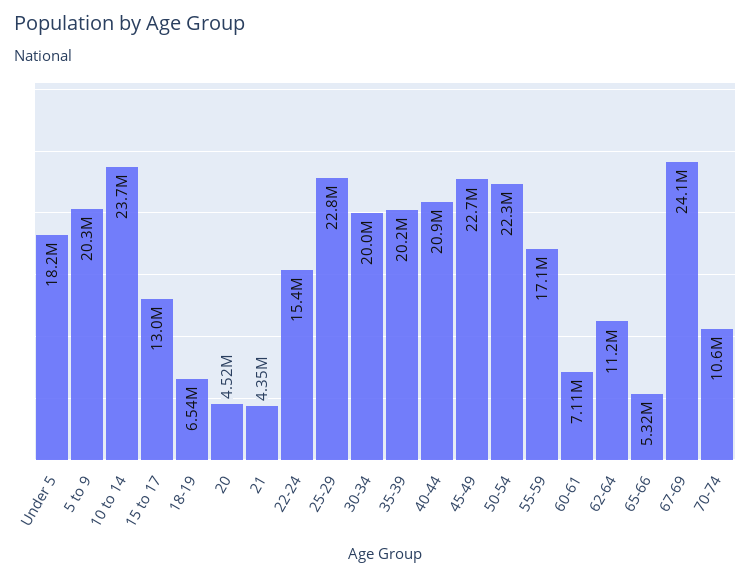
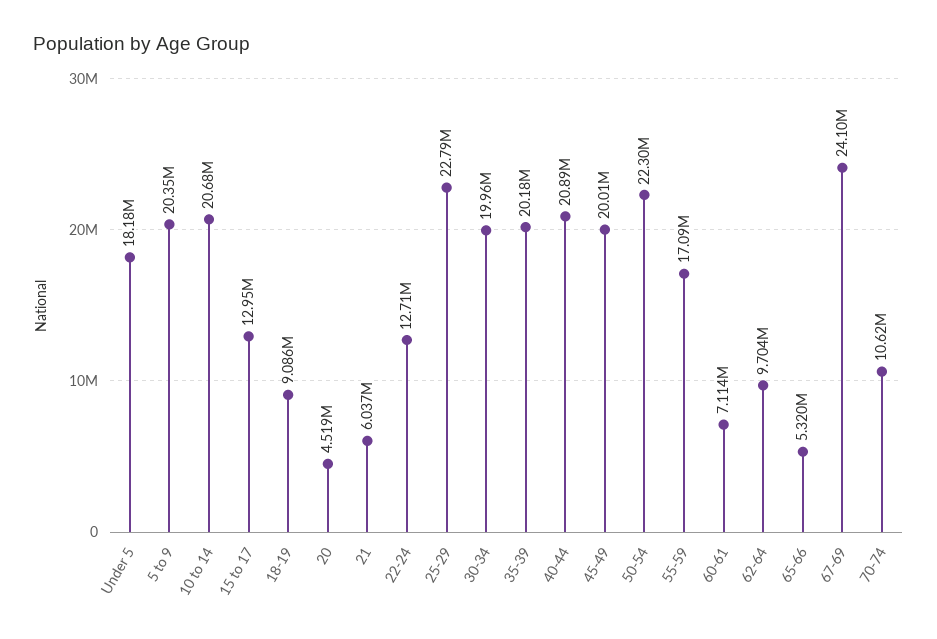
  {
    "Under 5": 18180000,
    "5 to 9": 20350000,
-   "10 to 14": 23700000,
+   "10 to 14": 20680000,
    "15 to 17": 12950000,
-   "18-19": 6540000,
+   "18-19": 9086000,
    "20": 4519000,
-   "21": 4350000,
+   "21": 6037000,
-   "22-24": 15400000,
+   "22-24": 12710000,
    "25-29": 22790000,
    "30-34": 19960000,
    "35-39": 20180000,
    "40-44": 20890000,
-   "45-49": 22700000,
+   "45-49": 20010000,
    "50-54": 22300000,
    "55-59": 17090000,
    "60-61": 7114000,
-   "62-64": 11200000,
+   "62-64": 9704000,
    "65-66": 5320000,
    "67-69": 24100000,
    "70-74": 10620000
  }

